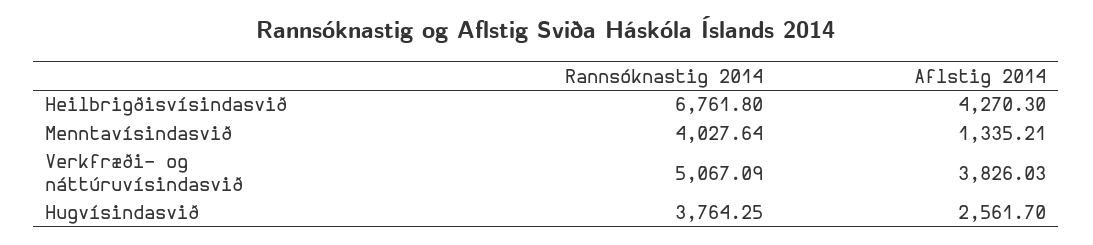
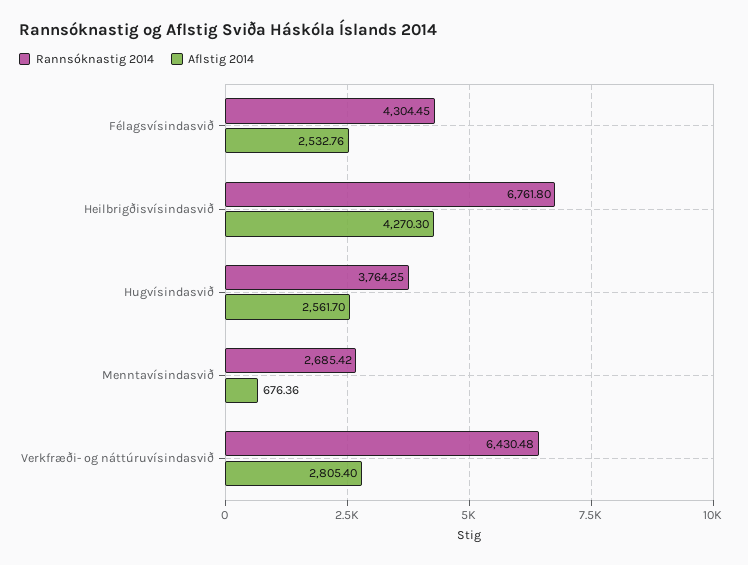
  {
    "Rannsóknastig 2014": {
      "Heilbrigðisvísindasvið": 6761.8,
-     "Menntavísindasvið": 4027.64,
+     "Menntavísindasvið": 2685.42,
-     "Verkfræði- og náttúruvísindasvið": 5067.09,
+     "Verkfræði- og náttúruvísindasvið": 6430.48,
-     "Hugvísindasvið": 3764.25
+     "Hugvísindasvið": 3764.25,
+     "Félagsvísindasvið": 4304.45
    },
    "Aflstig 2014": {
      "Heilbrigðisvísindasvið": 4270.3,
-     "Menntavísindasvið": 1335.21,
+     "Menntavísindasvið": 676.36,
-     "Verkfræði- og náttúruvísindasvið": 3826.03,
+     "Verkfræði- og náttúruvísindasvið": 2805.4,
-     "Hugvísindasvið": 2561.7
+     "Hugvísindasvið": 2561.7,
+     "Félagsvísindasvið": 2532.76
    }
  }

